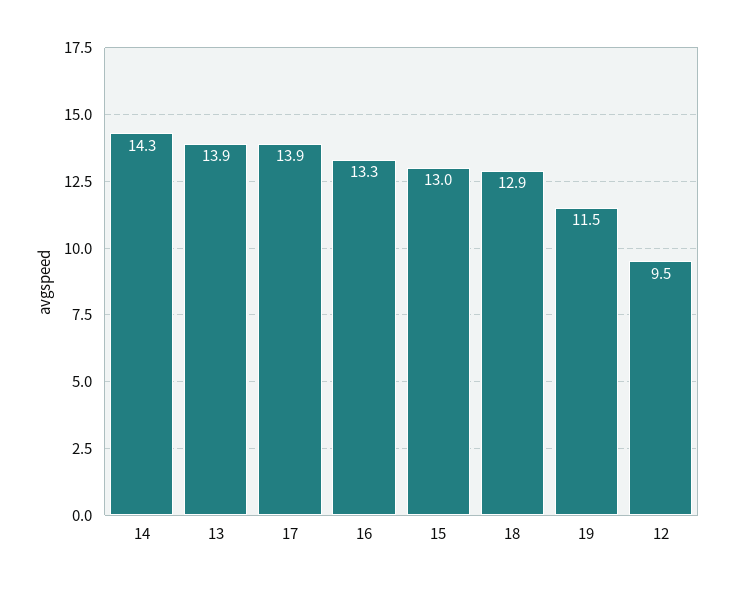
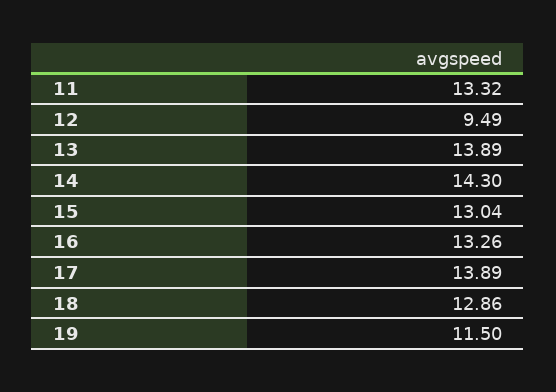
  {
    "14": 14.3,
    "13": 13.89,
    "17": 13.89,
    "16": 13.26,
    "15": 13.04,
    "18": 12.86,
    "19": 11.5,
-   "12": 9.49
+   "12": 9.49,
+   "11": 13.32
  }

